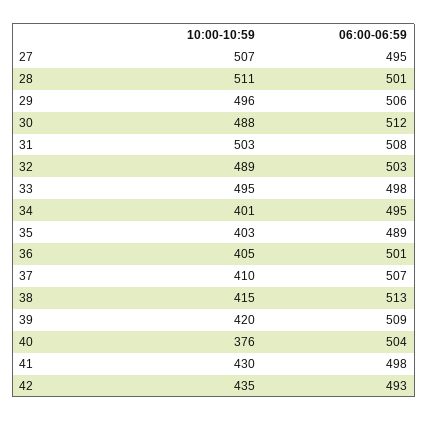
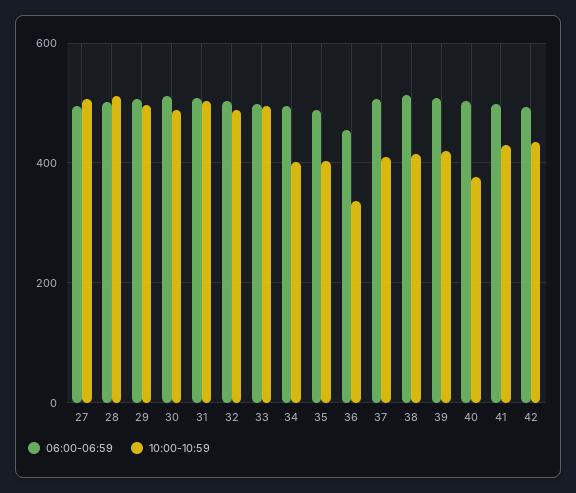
  {
    "10:00-10:59": {
      "27": 507,
      "28": 511,
      "29": 496,
      "30": 488,
      "31": 503,
      "32": 489,
      "33": 495,
      "34": 401,
      "35": 403,
-     "36": 405,
+     "36": 340,
      "37": 410,
      "38": 415,
      "39": 420,
      "40": 376,
      "41": 430,
      "42": 435
    },
    "06:00-06:59": {
      "27": 495,
      "28": 501,
      "29": 506,
      "30": 512,
      "31": 508,
      "32": 503,
      "33": 498,
      "34": 495,
      "35": 489,
-     "36": 501,
+     "36": 460,
      "37": 507,
      "38": 513,
      "39": 509,
      "40": 504,
      "41": 498,
      "42": 493
    }
  }

